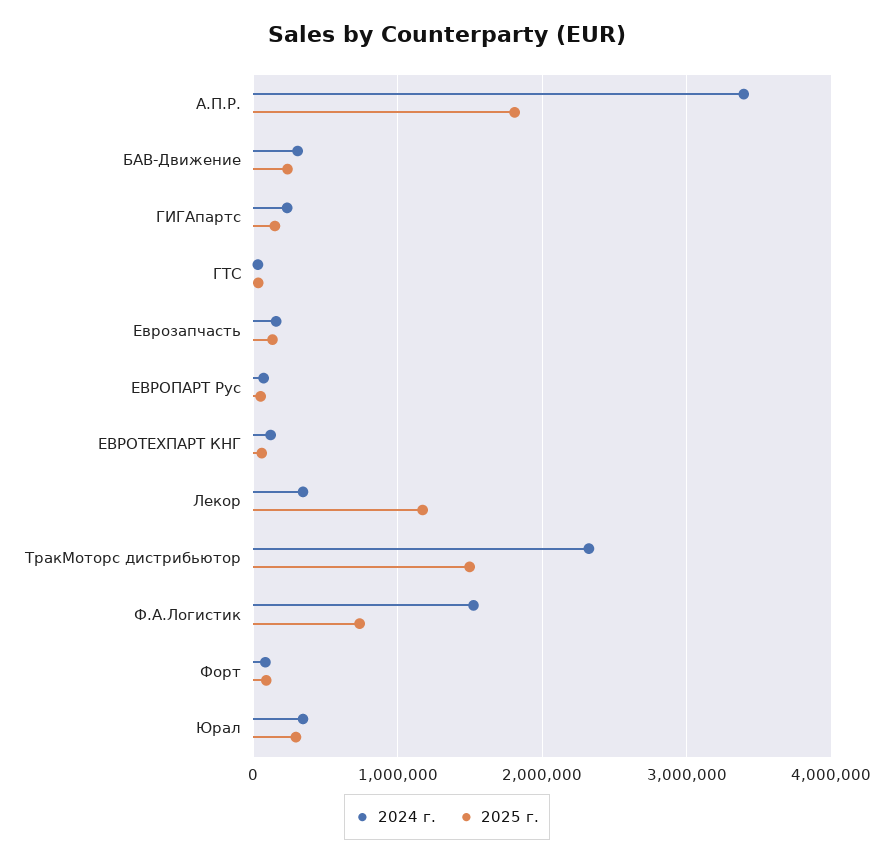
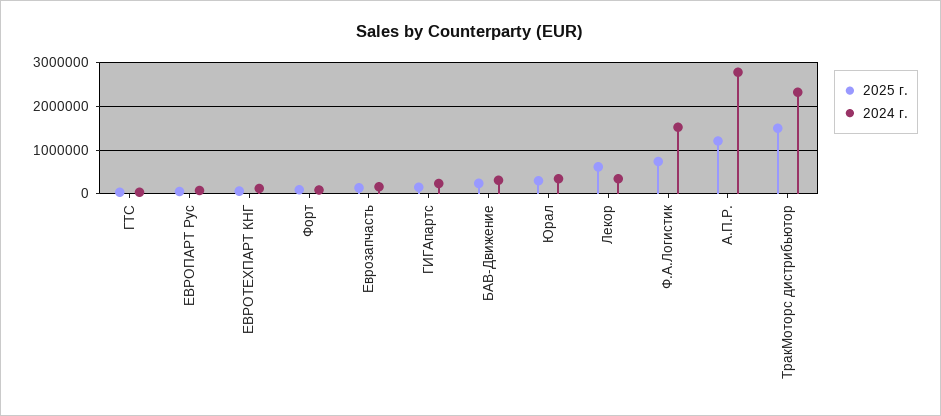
  {
    "2024 г.": {
-     "А.П.Р.": 3400000,
+     "А.П.Р.": 2800000,
      "БАВ-Движение": 300000,
      "ГИГАпартс": 200000,
      "ГТС": 0,
      "Еврозапчасть": 200000,
      "ЕВРОПАРТ Рус": 100000,
      "ЕВРОТЕХПАРТ КНГ": 100000,
      "Лекор": 300000,
      "ТракМоторс дистрибьютор": 2300000,
      "Ф.А.Логистик": 1500000,
      "Форт": 100000,
      "Юрал": 300000
    },
    "2025 г.": {
-     "А.П.Р.": 1800000,
+     "А.П.Р.": 1200000,
      "БАВ-Движение": 200000,
      "ГИГАпартс": 100000,
      "ГТС": 0,
      "Еврозапчасть": 100000,
      "ЕВРОПАРТ Рус": 0,
      "ЕВРОТЕХПАРТ КНГ": 100000,
-     "Лекор": 1200000,
+     "Лекор": 600000,
      "ТракМоторс дистрибьютор": 1500000,
      "Ф.А.Логистик": 700000,
      "Форт": 100000,
      "Юрал": 300000
    }
  }

